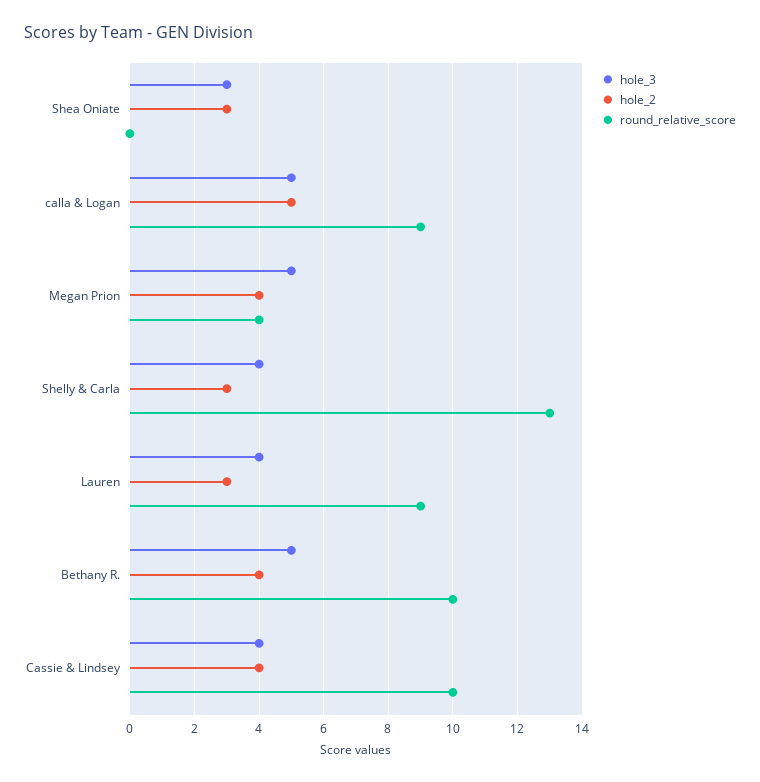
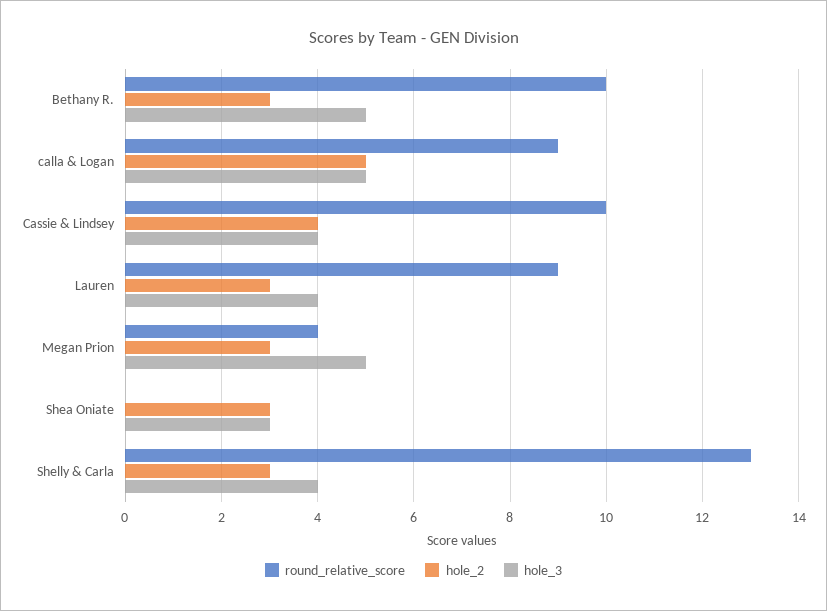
  {
    "hole_3": {
      "Shea Oniate": 3,
      "calla & Logan": 5,
      "Megan Prion": 5,
      "Shelly & Carla": 4,
      "Lauren": 4,
      "Bethany R.": 5,
      "Cassie & Lindsey": 4
    },
    "hole_2": {
      "Shea Oniate": 3,
      "calla & Logan": 5,
-     "Megan Prion": 4,
+     "Megan Prion": 3,
      "Shelly & Carla": 3,
      "Lauren": 3,
-     "Bethany R.": 4,
+     "Bethany R.": 3,
      "Cassie & Lindsey": 4
    },
    "round_relative_score": {
      "Shea Oniate": 0,
      "calla & Logan": 9,
      "Megan Prion": 4,
      "Shelly & Carla": 13,
      "Lauren": 9,
      "Bethany R.": 10,
      "Cassie & Lindsey": 10
    }
  }

